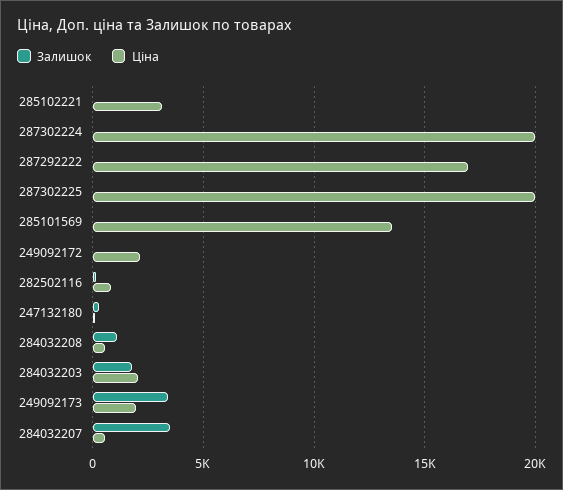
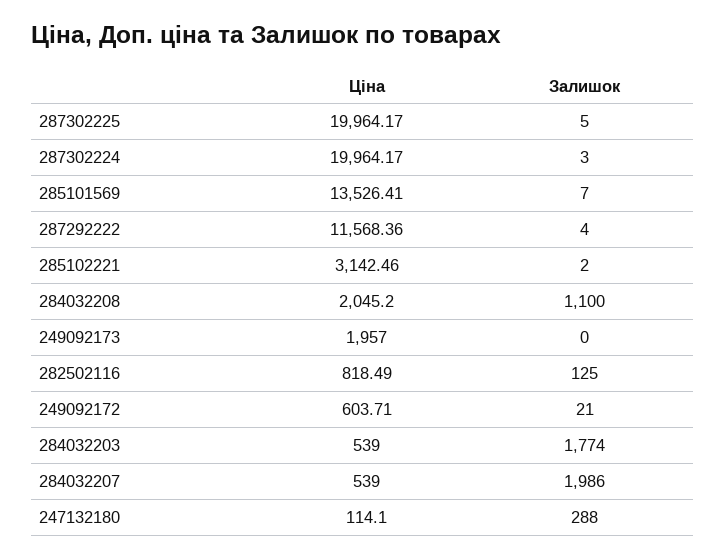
  {
    "Залишок": {
      "285102221": 2,
      "287302224": 3,
      "287292222": 4,
      "287302225": 5,
      "285101569": 7,
      "249092172": 21,
      "282502116": 125,
      "247132180": 288,
      "284032208": 1100,
      "284032203": 1774,
-     "249092173": 3500,
+     "249092173": 0,
-     "284032207": 3500
+     "284032207": 1986
    },
    "Ціна": {
      "285102221": 3142.46,
      "287302224": 19964.17,
-     "287292222": 17000,
+     "287292222": 11568.36,
      "287302225": 19964.17,
      "285101569": 13526.41,
-     "249092172": 2000,
+     "249092172": 603.71,
      "282502116": 818.49,
      "247132180": 114.1,
-     "284032208": 500,
+     "284032208": 2045.2,
-     "284032203": 2000,
+     "284032203": 539,
      "249092173": 1957,
      "284032207": 539
    }
  }

